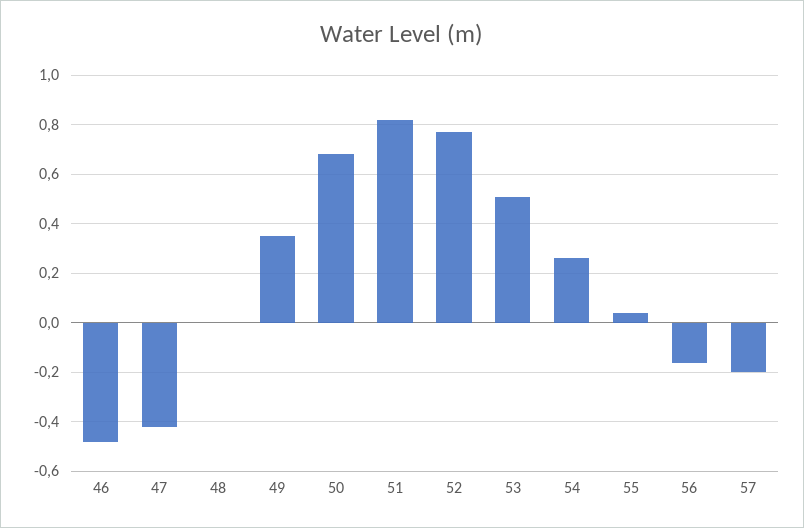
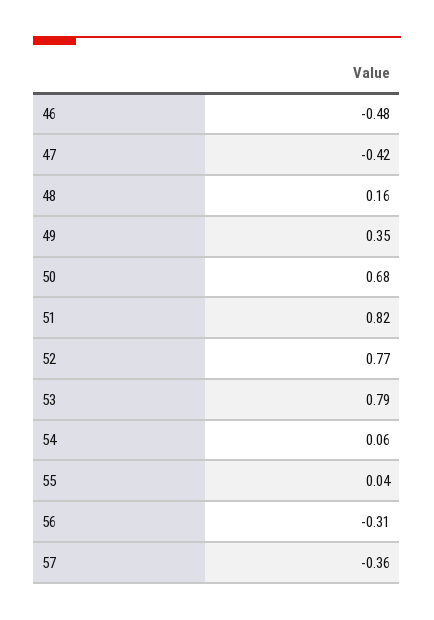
  {
    "46": -0.48,
    "47": -0.42,
-   "48": 0,
+   "48": 0.16,
    "49": 0.35,
    "50": 0.68,
    "51": 0.82,
    "52": 0.77,
-   "53": 0.5,
+   "53": 0.79,
-   "54": 0.25,
+   "54": 0.06,
    "55": 0.04,
-   "56": -0.15,
+   "56": -0.31,
-   "57": -0.2
+   "57": -0.36
  }

